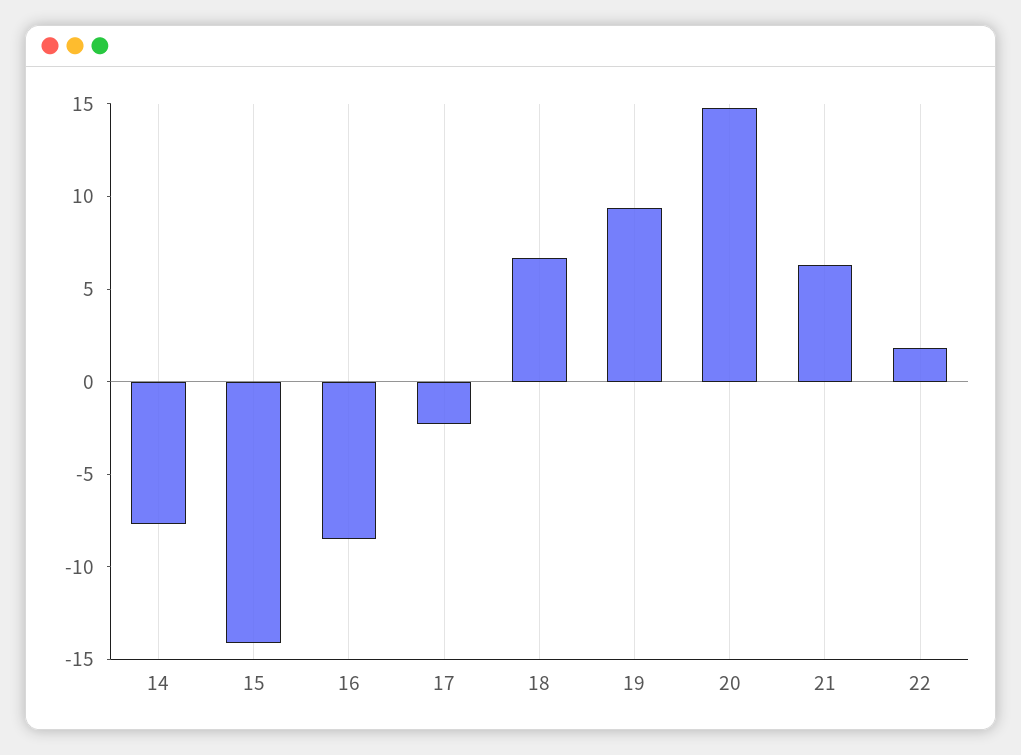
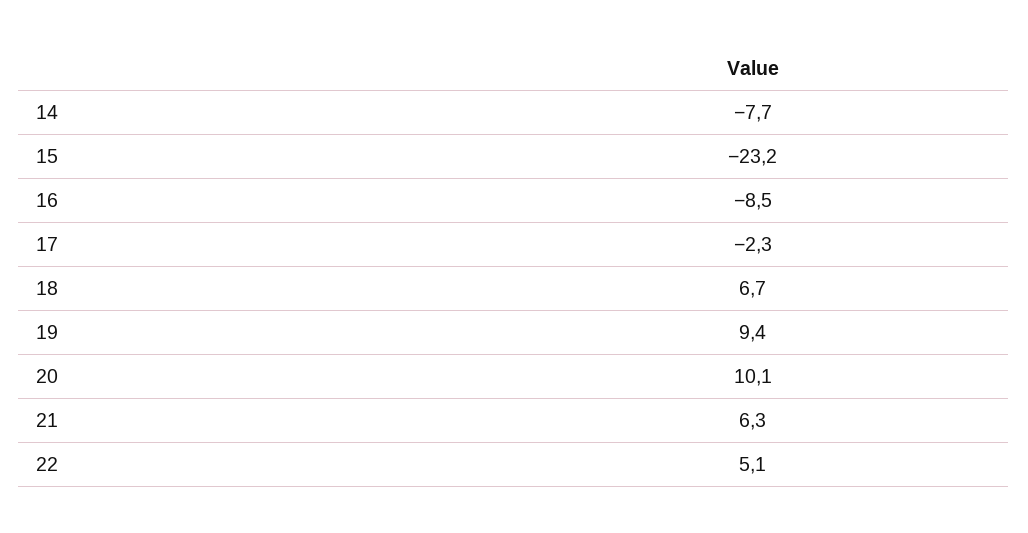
  {
    "14": -7.7,
-   "15": -14,
+   "15": -23.2,
    "16": -8.5,
    "17": -2.3,
    "18": 6.7,
    "19": 9.4,
-   "20": 15,
+   "20": 10.1,
    "21": 6.3,
-   "22": 2
+   "22": 5.1
  }

